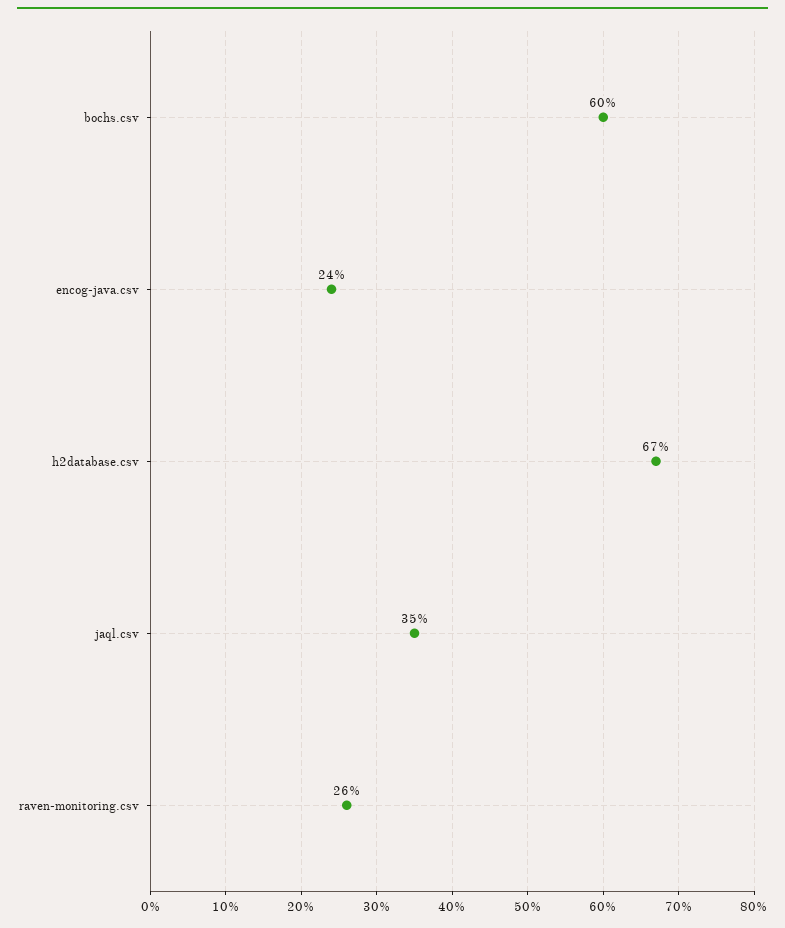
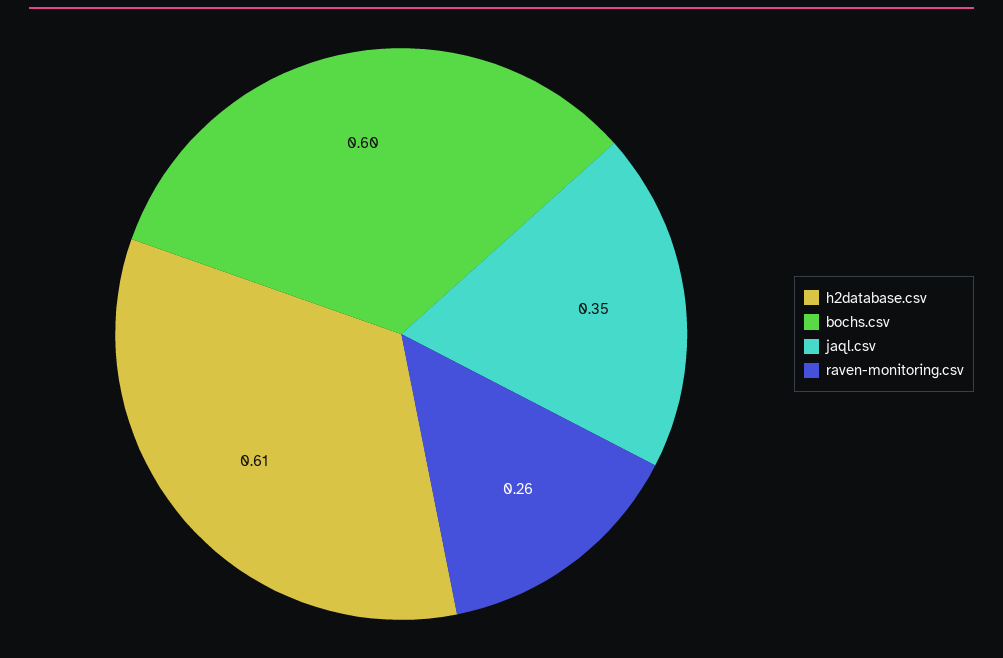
  {
    "bochs.csv": 0.6,
-   "encog-java.csv": 0.24,
-   "h2database.csv": 0.67,
+   "h2database.csv": 0.61,
    "jaql.csv": 0.35,
    "raven-monitoring.csv": 0.26
  }

